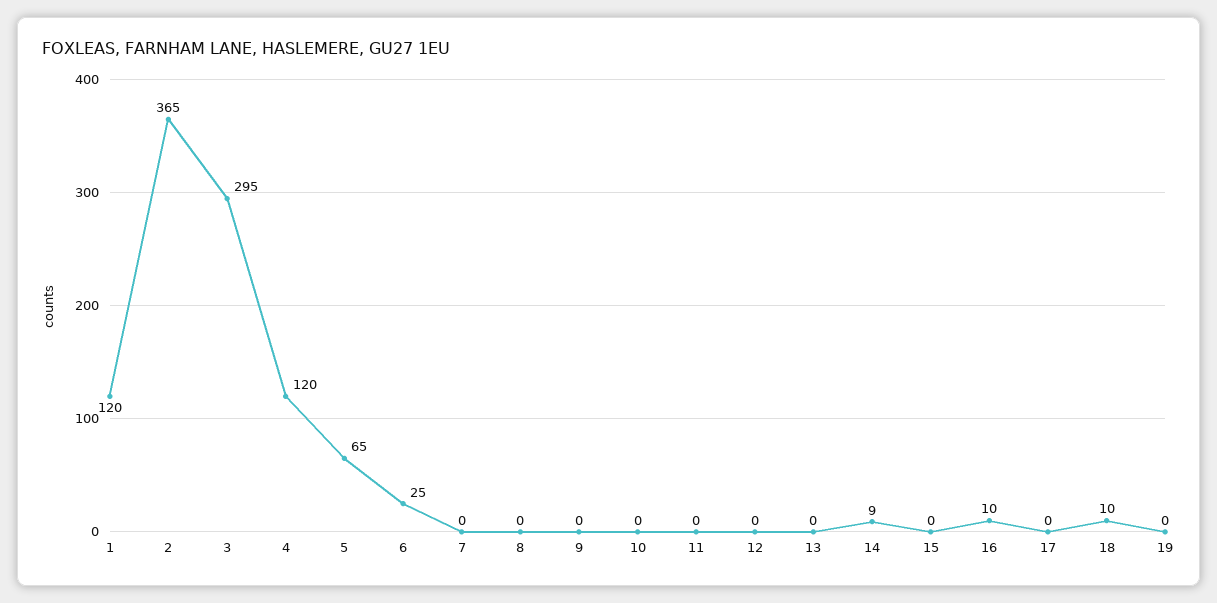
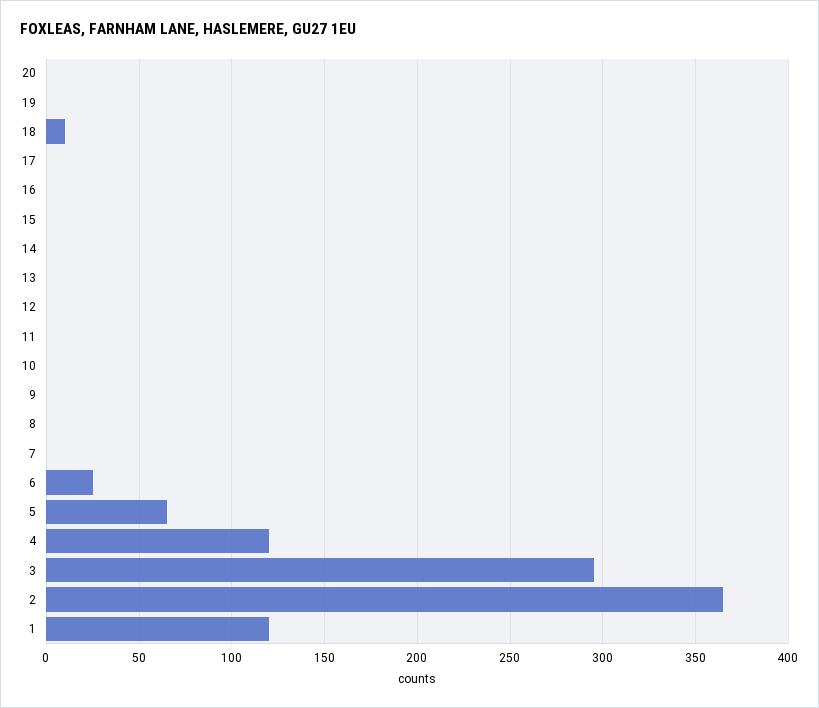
  {
    "1": 120,
    "2": 365,
    "3": 295,
    "4": 120,
    "5": 65,
    "6": 25,
    "7": 0,
    "8": 0,
    "9": 0,
    "10": 0,
    "11": 0,
    "12": 0,
    "13": 0,
-   "14": 9,
+   "14": 0,
    "15": 0,
-   "16": 10,
+   "16": 0,
    "17": 0,
    "18": 10,
-   "19": 0
+   "19": 0,
+   "20": 0
  }

